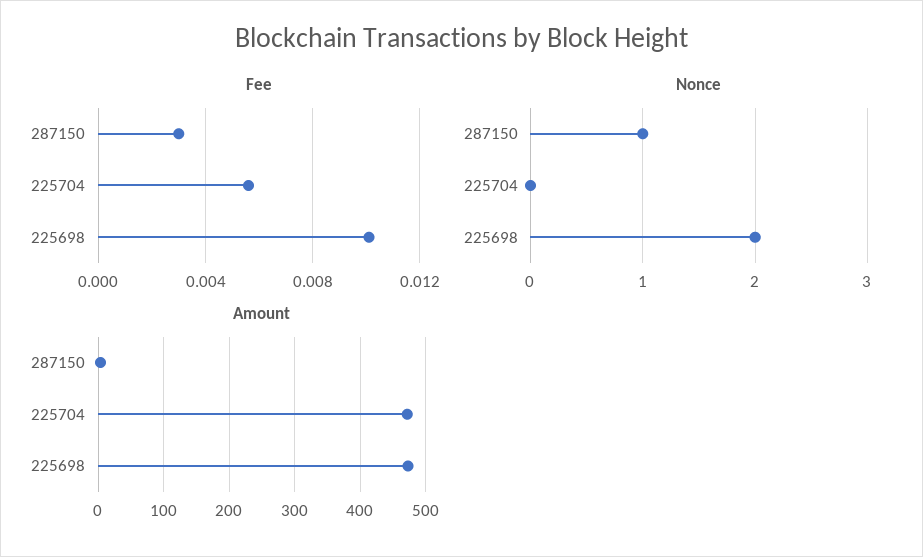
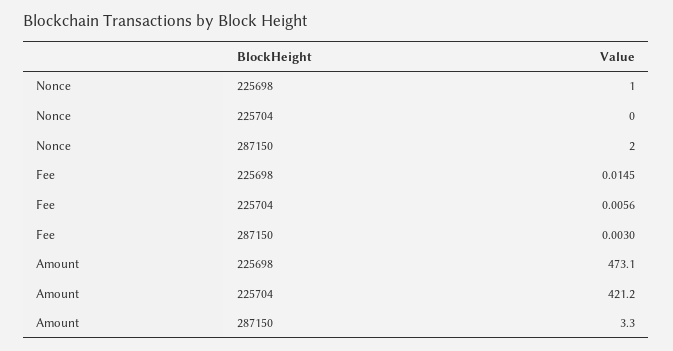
  {
    "Fee": {
      "287150": 0.003,
      "225704": 0.0056,
-     "225698": 0.01
+     "225698": 0.0145
    },
    "Nonce": {
-     "287150": 1,
+     "287150": 2,
      "225704": 0,
-     "225698": 2
+     "225698": 1
    },
    "Amount": {
      "287150": 3.3,
-     "225704": 470,
+     "225704": 421.2,
      "225698": 473.1
    }
  }

